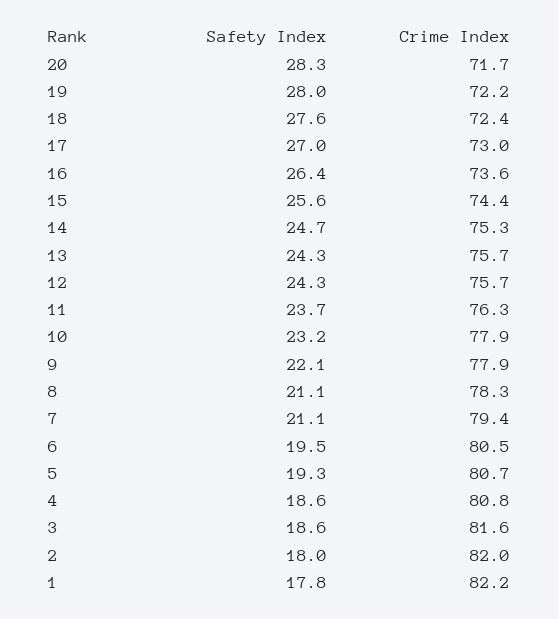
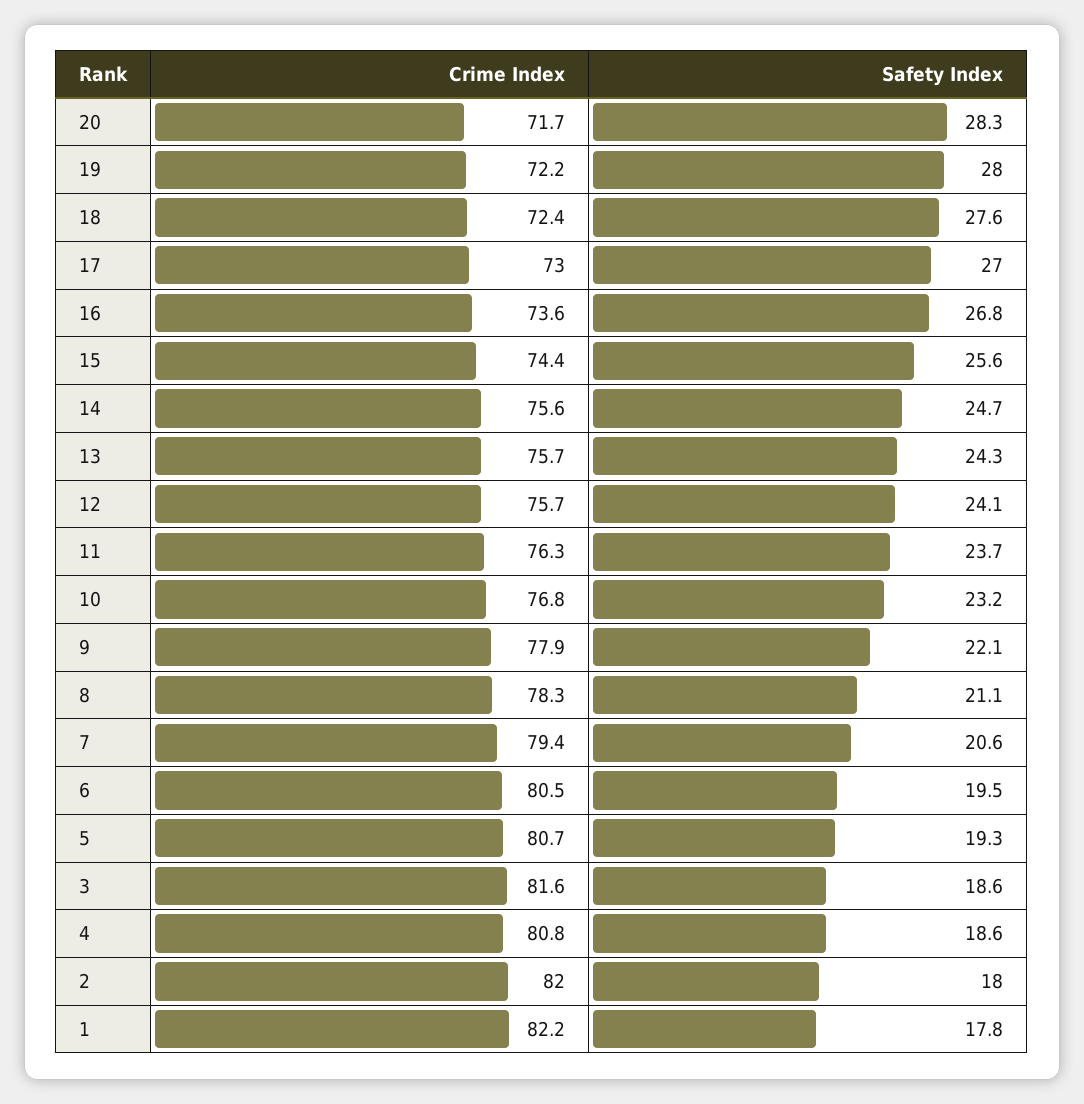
  {
    "Safety Index": {
      "20": 28.3,
      "19": 28,
      "18": 27.6,
      "17": 27,
-     "16": 26.4,
+     "16": 26.8,
      "15": 25.6,
      "14": 24.7,
      "13": 24.3,
-     "12": 24.3,
+     "12": 24.1,
      "11": 23.7,
      "10": 23.2,
      "9": 22.1,
      "8": 21.1,
-     "7": 21.1,
+     "7": 20.6,
      "6": 19.5,
      "5": 19.3,
      "4": 18.6,
      "3": 18.6,
      "2": 18,
      "1": 17.8
    },
    "Crime Index": {
      "20": 71.7,
      "19": 72.2,
      "18": 72.4,
      "17": 73,
      "16": 73.6,
      "15": 74.4,
-     "14": 75.3,
+     "14": 75.6,
      "13": 75.7,
      "12": 75.7,
      "11": 76.3,
-     "10": 77.9,
+     "10": 76.8,
      "9": 77.9,
      "8": 78.3,
      "7": 79.4,
      "6": 80.5,
      "5": 80.7,
      "4": 80.8,
      "3": 81.6,
      "2": 82,
      "1": 82.2
    }
  }

